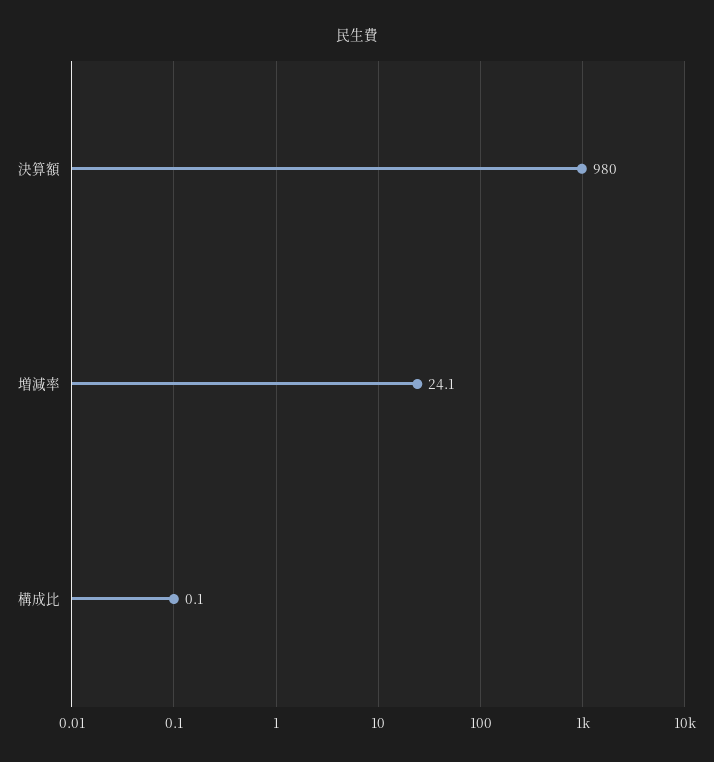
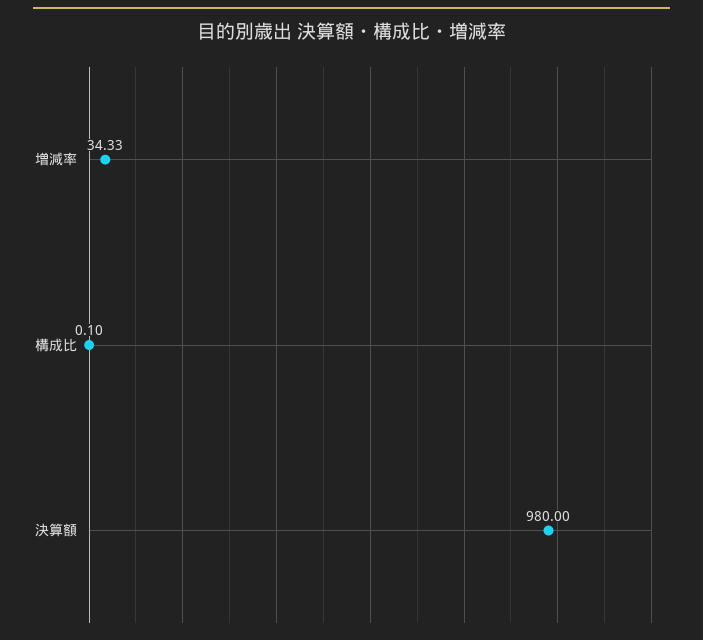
  {
    "決算額": 980,
-   "増減率": 24.1,
+   "増減率": 34.33,
    "構成比": 0.1
  }

